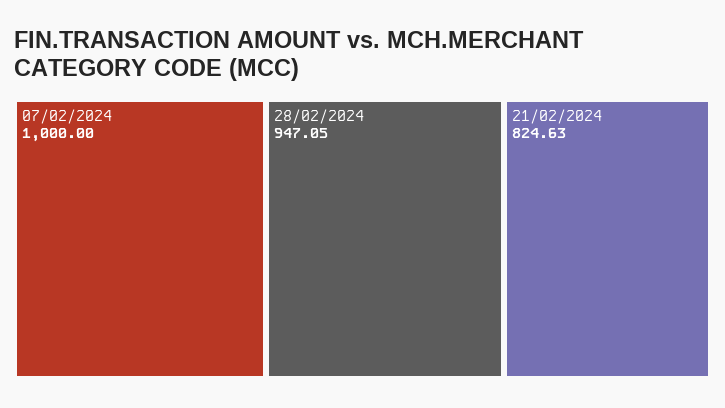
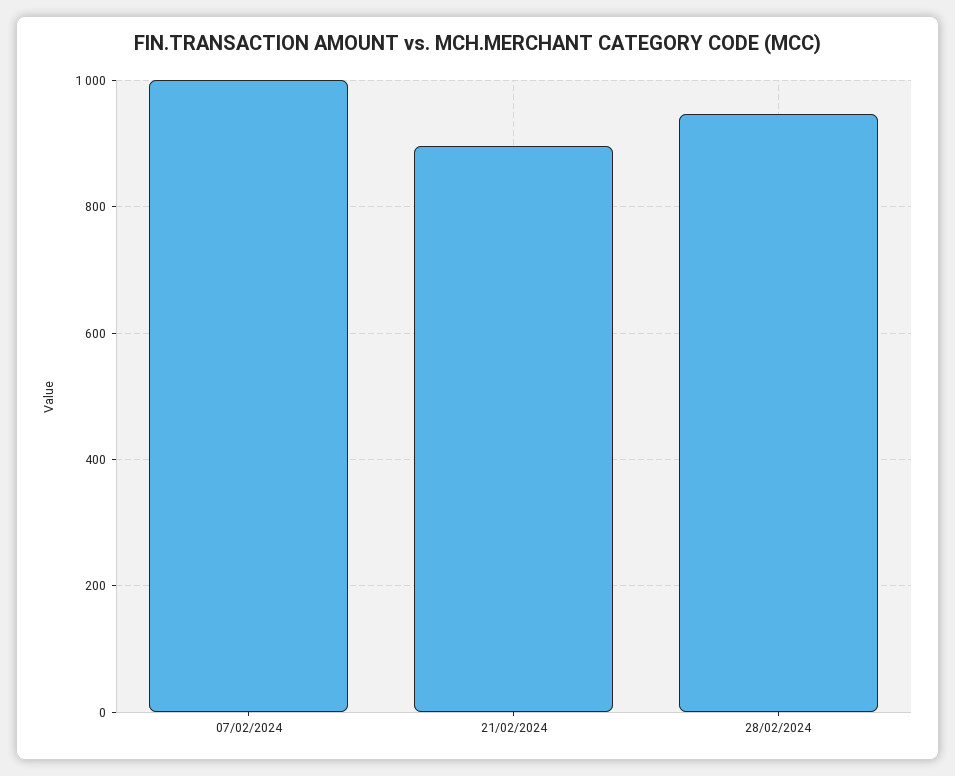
  {
    "07/02/2024": 1000,
    "28/02/2024": 947.05,
-   "21/02/2024": 824.63
+   "21/02/2024": 900
  }

